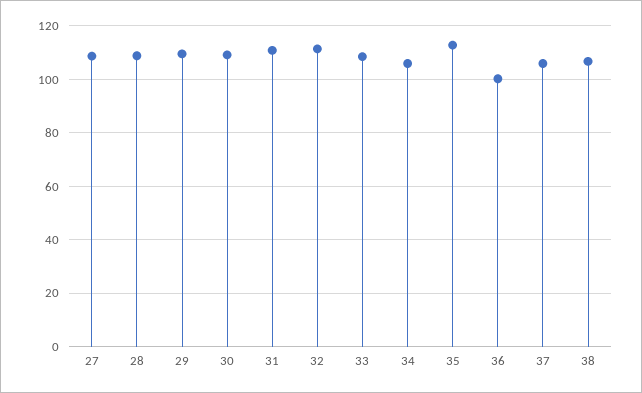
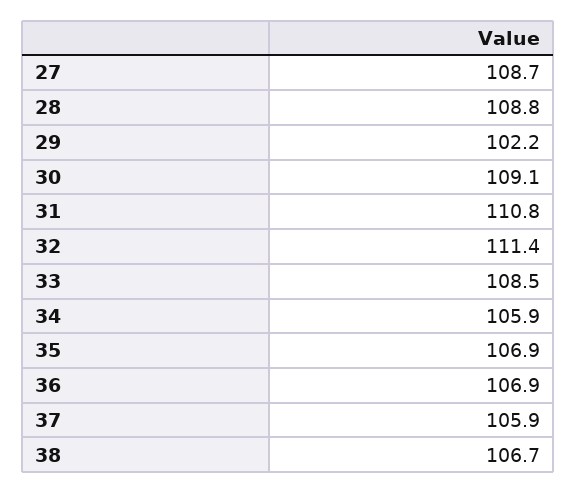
  {
    "27": 108.7,
    "28": 108.8,
-   "29": 110,
+   "29": 102.2,
    "30": 109.1,
    "31": 110.8,
    "32": 111.4,
    "33": 108.5,
    "34": 105.9,
-   "35": 112.5,
+   "35": 106.9,
-   "36": 100,
+   "36": 106.9,
    "37": 105.9,
    "38": 106.7
  }

